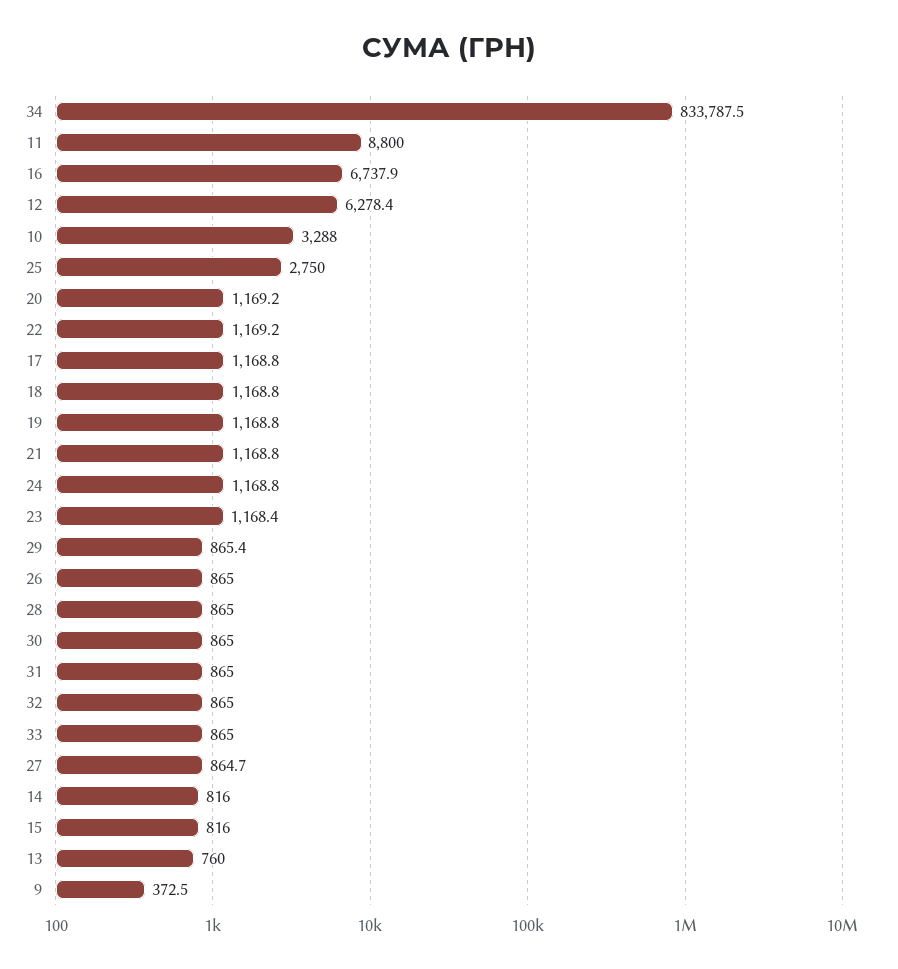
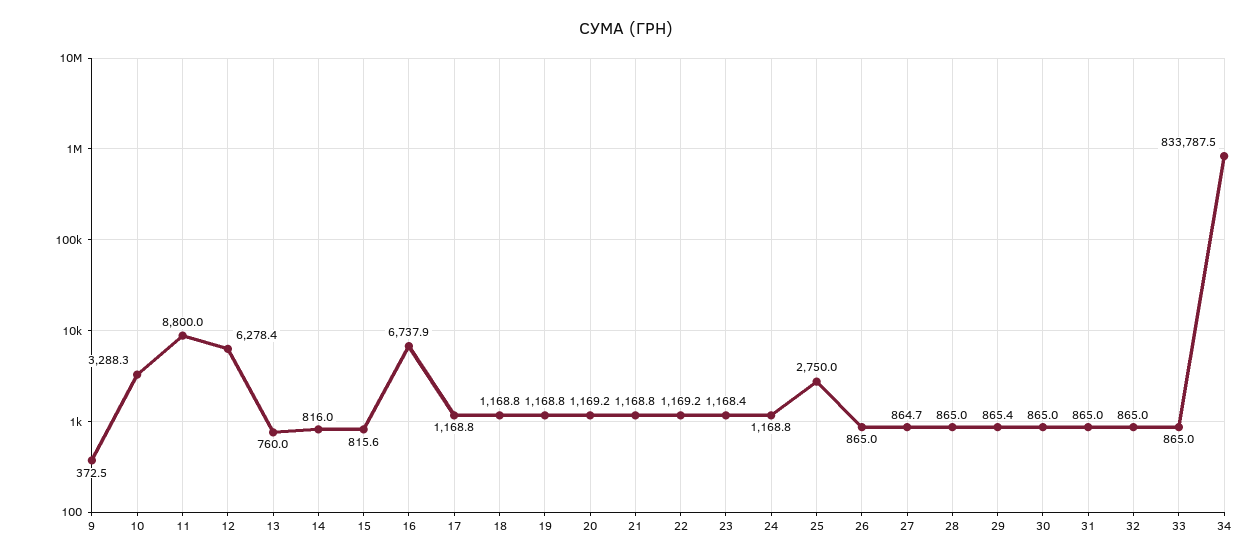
  {
    "34": 833787.5,
    "11": 8800,
    "16": 6737.9,
    "12": 6278.4,
-   "10": 3288,
+   "10": 3288.3,
    "25": 2750,
    "20": 1169.2,
    "22": 1169.2,
    "17": 1168.8,
    "18": 1168.8,
    "19": 1168.8,
    "21": 1168.8,
    "24": 1168.8,
    "23": 1168.4,
    "29": 865.4,
    "26": 865,
    "28": 865,
    "30": 865,
    "31": 865,
    "32": 865,
    "33": 865,
    "27": 864.7,
    "14": 816,
-   "15": 816,
+   "15": 815.6,
    "13": 760,
    "9": 372.5
  }

